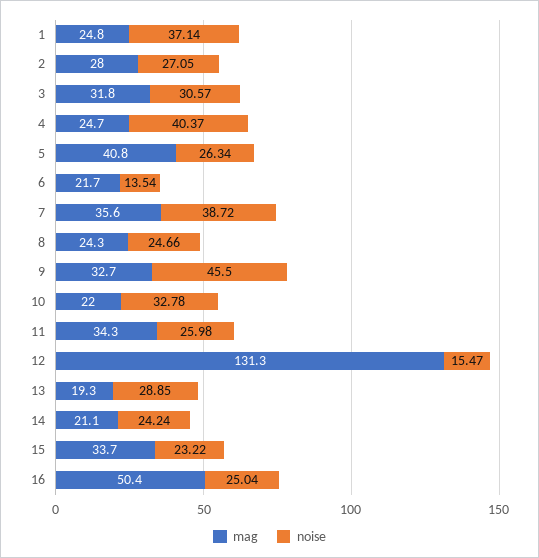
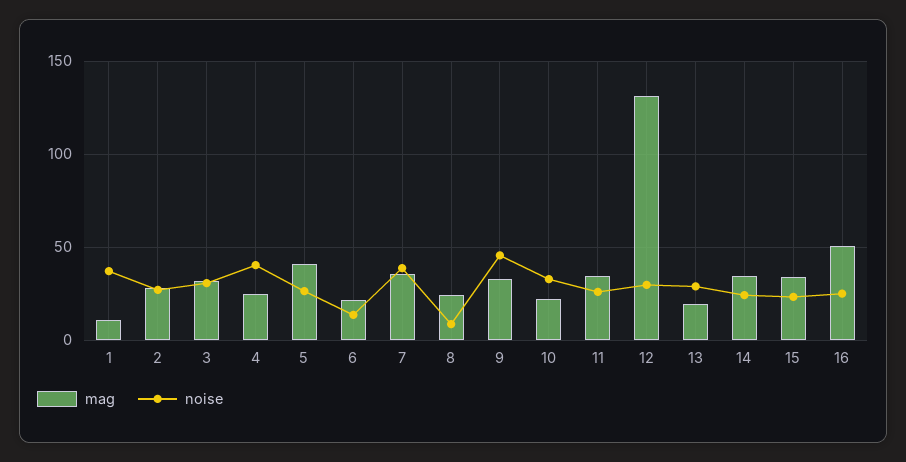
  {
    "mag": {
-     "1": 24.8,
+     "1": 10,
      "2": 28,
      "3": 31.8,
      "4": 24.7,
      "5": 40.8,
      "6": 21.7,
      "7": 35.6,
      "8": 24.3,
      "9": 32.7,
      "10": 22,
      "11": 34.3,
      "12": 131.3,
      "13": 19.3,
-     "14": 21.1,
+     "14": 35,
      "15": 33.7,
      "16": 50.4
    },
    "noise": {
      "1": 37.14,
      "2": 27.05,
      "3": 30.57,
      "4": 40.37,
      "5": 26.34,
      "6": 13.54,
      "7": 38.72,
-     "8": 24.66,
+     "8": 10,
      "9": 45.5,
      "10": 32.78,
      "11": 25.98,
-     "12": 15.47,
+     "12": 30,
      "13": 28.85,
      "14": 24.24,
      "15": 23.22,
      "16": 25.04
    }
  }

